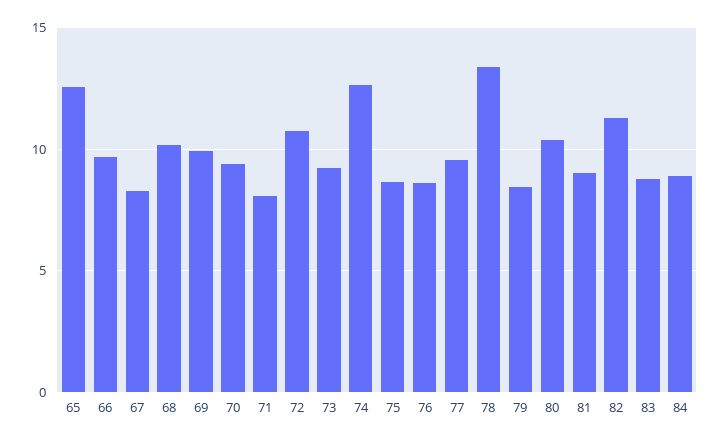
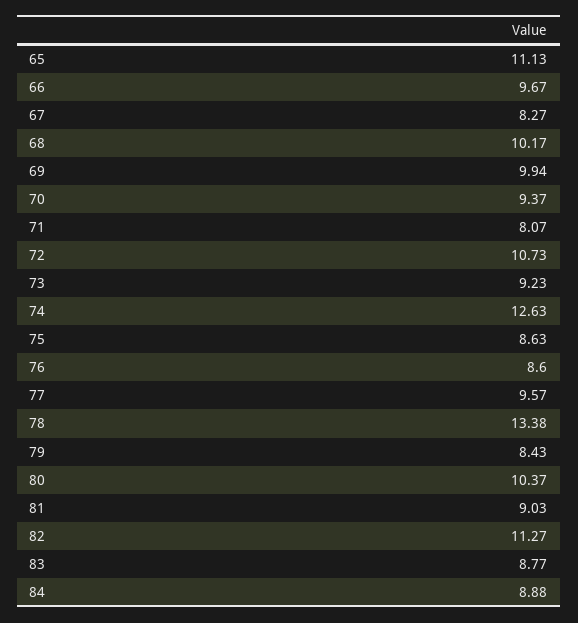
  {
-   "65": 12.5,
+   "65": 11.13,
    "66": 9.67,
    "67": 8.27,
    "68": 10.17,
    "69": 9.94,
    "70": 9.37,
    "71": 8.07,
    "72": 10.73,
    "73": 9.23,
    "74": 12.63,
    "75": 8.63,
    "76": 8.6,
    "77": 9.57,
    "78": 13.38,
    "79": 8.43,
    "80": 10.37,
    "81": 9.03,
    "82": 11.27,
    "83": 8.77,
    "84": 8.88
  }

